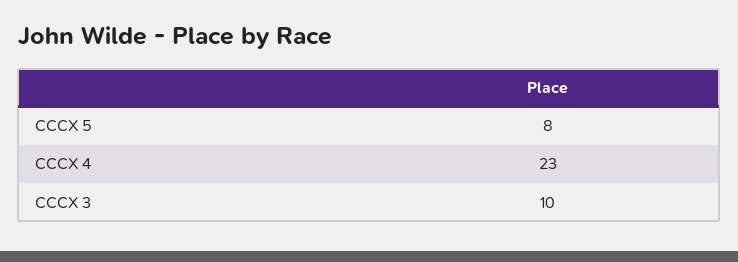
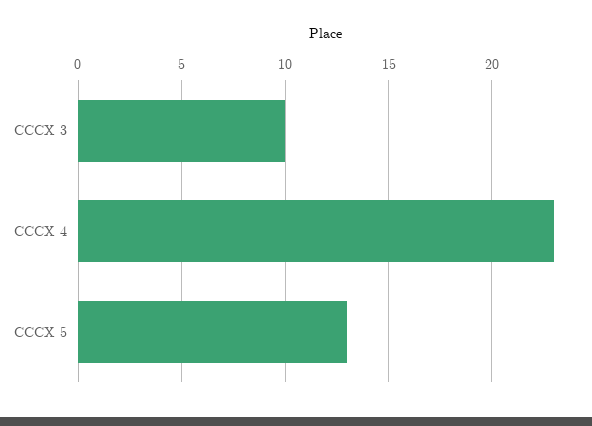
  {
-   "CCCX 5": 8,
+   "CCCX 5": 13,
    "CCCX 4": 23,
    "CCCX 3": 10
  }

